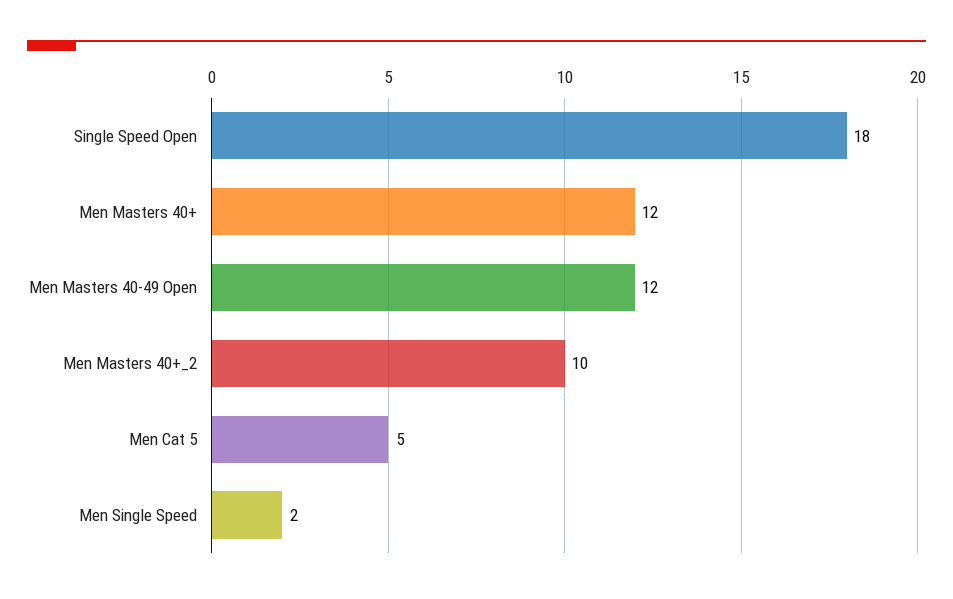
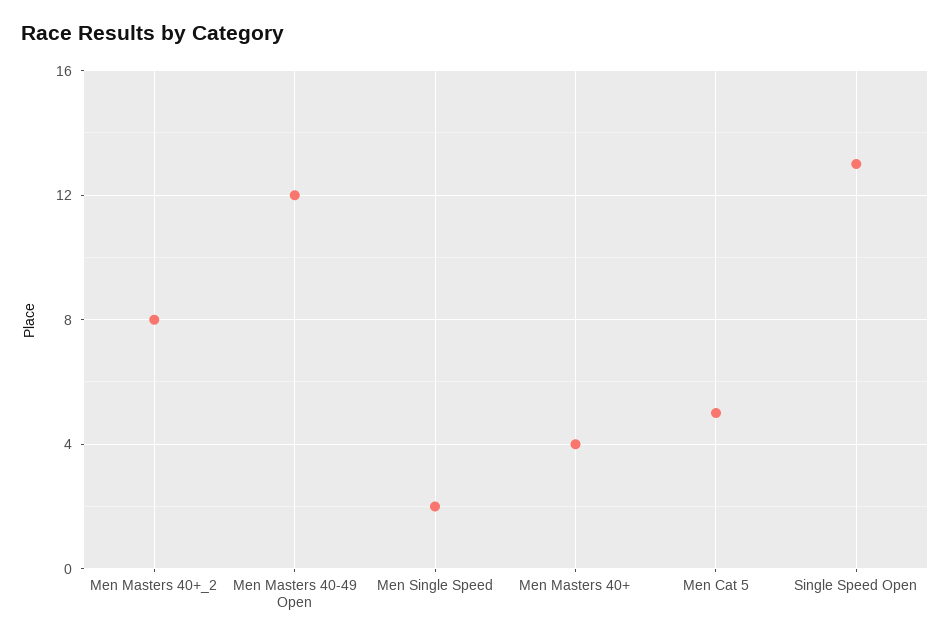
  {
-   "Single Speed Open": 18,
+   "Single Speed Open": 13,
-   "Men Masters 40+": 12,
+   "Men Masters 40+": 4,
    "Men Masters 40-49 Open": 12,
-   "Men Masters 40+_2": 10,
+   "Men Masters 40+_2": 8,
    "Men Cat 5": 5,
    "Men Single Speed": 2
  }

